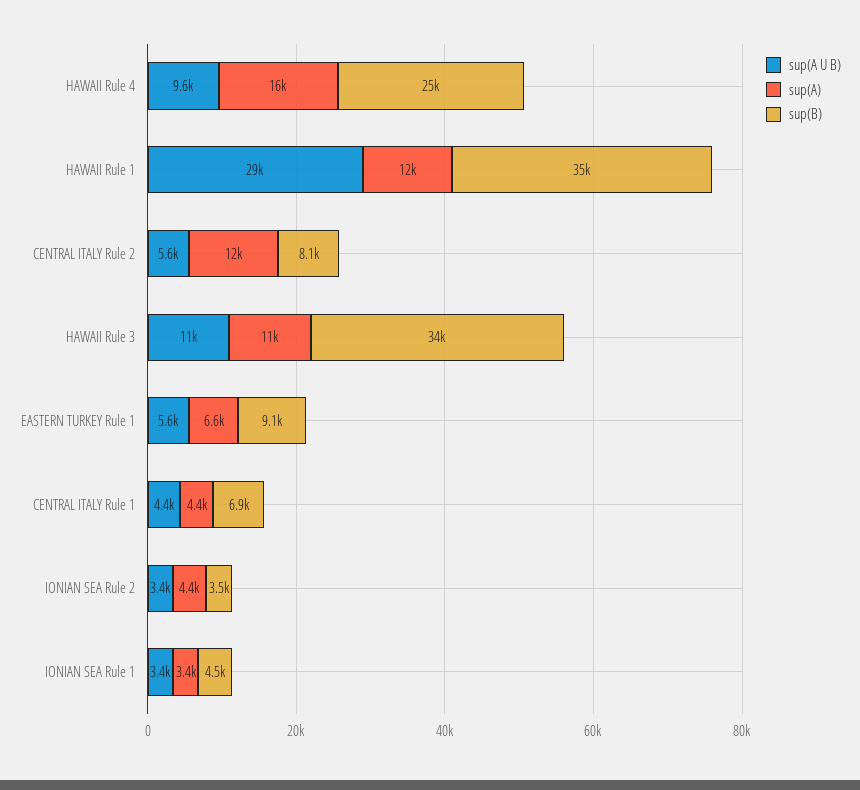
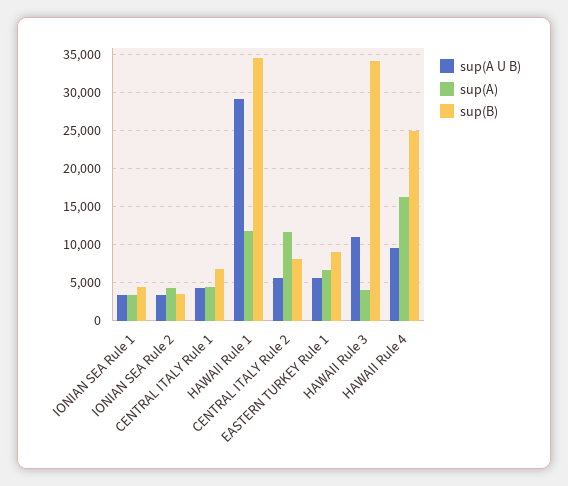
  {
    "sup(A U B)": {
      "HAWAII Rule 4": 9600,
      "HAWAII Rule 1": 29000,
      "CENTRAL ITALY Rule 2": 5600,
      "HAWAII Rule 3": 11000,
      "EASTERN TURKEY Rule 1": 5600,
      "CENTRAL ITALY Rule 1": 4400,
      "IONIAN SEA Rule 2": 3400,
      "IONIAN SEA Rule 1": 3400
    },
    "sup(A)": {
      "HAWAII Rule 4": 16000,
      "HAWAII Rule 1": 12000,
      "CENTRAL ITALY Rule 2": 12000,
-     "HAWAII Rule 3": 11000,
+     "HAWAII Rule 3": 4000,
      "EASTERN TURKEY Rule 1": 6600,
      "CENTRAL ITALY Rule 1": 4400,
      "IONIAN SEA Rule 2": 4400,
      "IONIAN SEA Rule 1": 3400
    },
    "sup(B)": {
      "HAWAII Rule 4": 25000,
      "HAWAII Rule 1": 35000,
      "CENTRAL ITALY Rule 2": 8100,
      "HAWAII Rule 3": 34000,
      "EASTERN TURKEY Rule 1": 9100,
      "CENTRAL ITALY Rule 1": 6900,
      "IONIAN SEA Rule 2": 3500,
      "IONIAN SEA Rule 1": 4500
    }
  }

